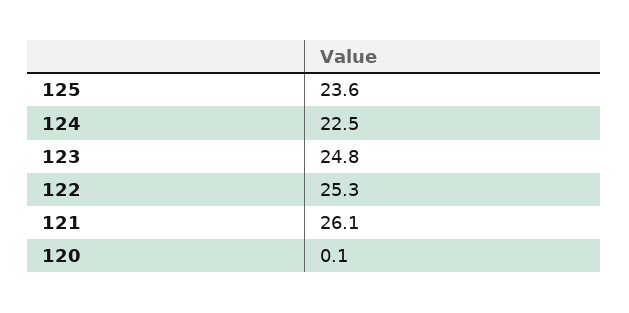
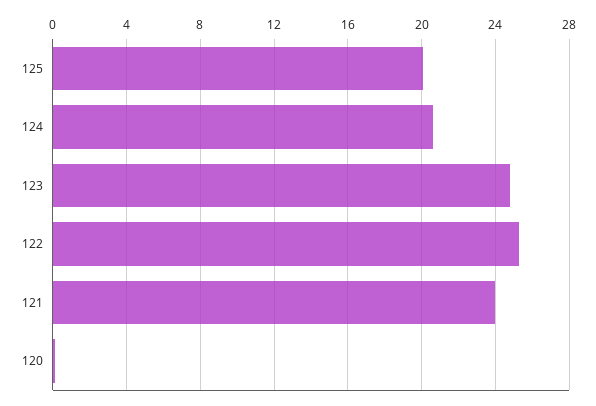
  {
-   "125": 23.6,
+   "125": 20,
-   "124": 22.5,
+   "124": 20.5,
    "123": 24.8,
    "122": 25.3,
-   "121": 26.1,
+   "121": 24,
    "120": 0.1
  }

